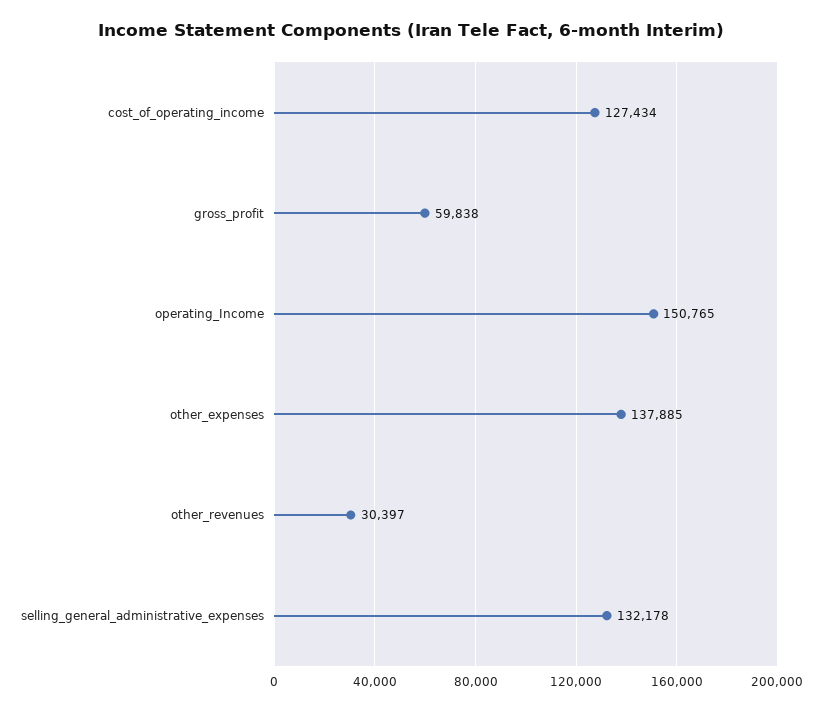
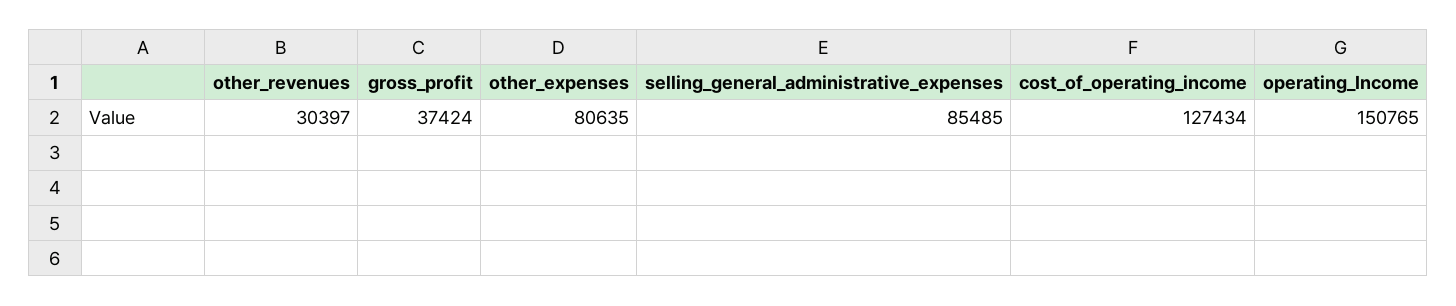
  {
    "cost_of_operating_income": 127434,
-   "gross_profit": 59838,
+   "gross_profit": 37424,
    "operating_Income": 150765,
-   "other_expenses": 137885,
+   "other_expenses": 80635,
    "other_revenues": 30397,
-   "selling_general_administrative_expenses": 132178
+   "selling_general_administrative_expenses": 85485
  }

